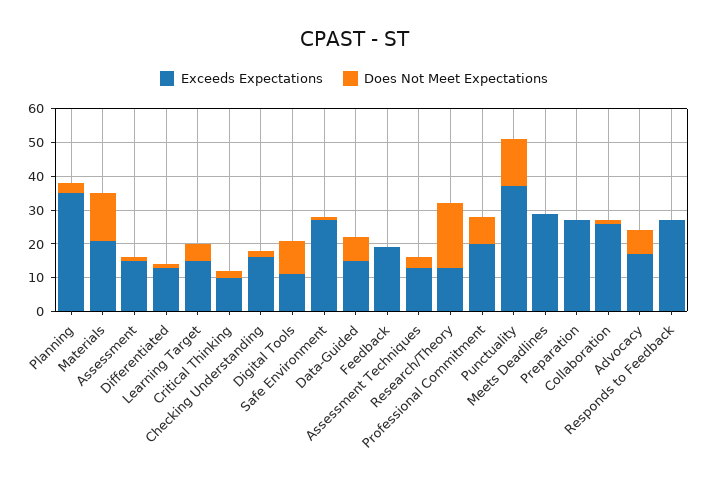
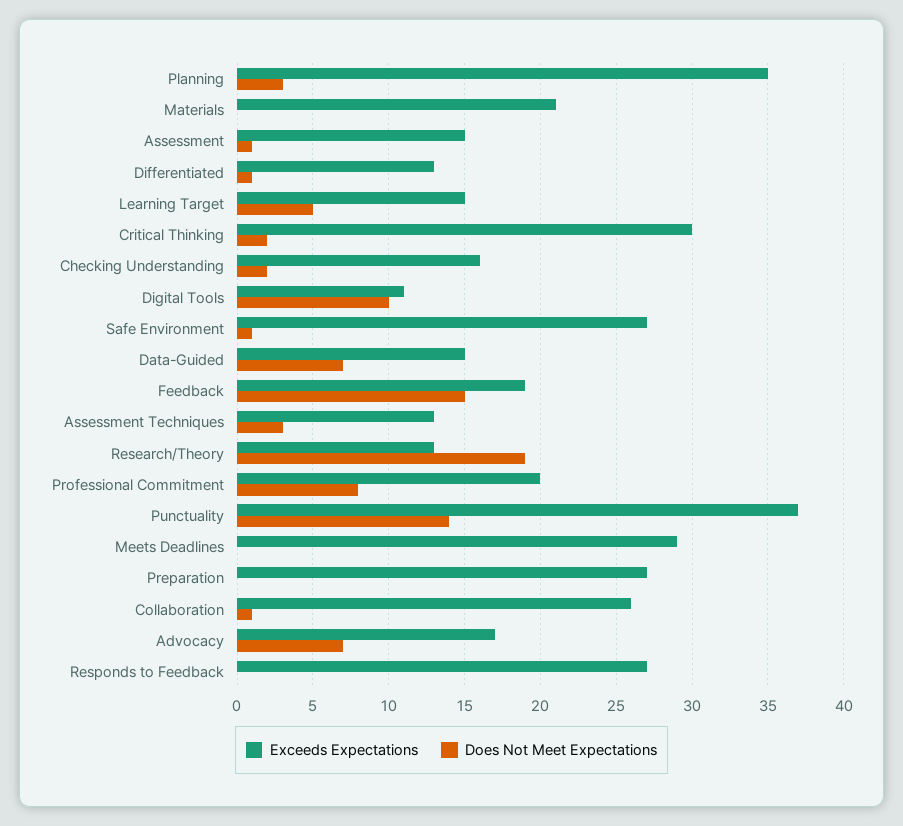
  {
    "Exceeds Expectations": {
      "Planning": 35,
      "Materials": 21,
      "Assessment": 15,
      "Differentiated": 13,
      "Learning Target": 15,
-     "Critical Thinking": 10,
+     "Critical Thinking": 30,
      "Checking Understanding": 16,
      "Digital Tools": 11,
      "Safe Environment": 27,
      "Data-Guided": 15,
      "Feedback": 19,
      "Assessment Techniques": 13,
      "Research/Theory": 13,
      "Professional Commitment": 20,
      "Punctuality": 37,
      "Meets Deadlines": 29,
      "Preparation": 27,
      "Collaboration": 26,
      "Advocacy": 17,
      "Responds to Feedback": 27
    },
    "Does Not Meet Expectations": {
      "Planning": 3,
-     "Materials": 15,
+     "Materials": 0,
      "Assessment": 1,
      "Differentiated": 1,
      "Learning Target": 5,
      "Critical Thinking": 2,
      "Checking Understanding": 2,
      "Digital Tools": 10,
      "Safe Environment": 1,
      "Data-Guided": 7,
-     "Feedback": 0,
+     "Feedback": 15,
      "Assessment Techniques": 3,
      "Research/Theory": 19,
      "Professional Commitment": 8,
      "Punctuality": 14,
      "Meets Deadlines": 0,
      "Preparation": 0,
      "Collaboration": 1,
      "Advocacy": 7,
      "Responds to Feedback": 0
    }
  }

